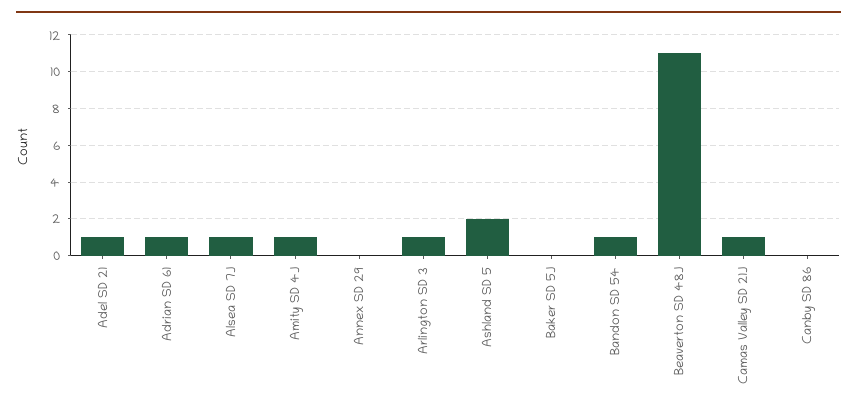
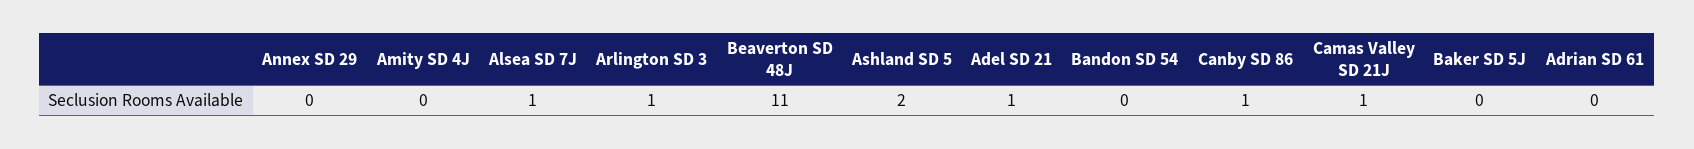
  {
    "Adel SD 21": 1,
-   "Adrian SD 61": 1,
+   "Adrian SD 61": 0,
    "Alsea SD 7J": 1,
-   "Amity SD 4J": 1,
+   "Amity SD 4J": 0,
    "Annex SD 29": 0,
    "Arlington SD 3": 1,
    "Ashland SD 5": 2,
    "Baker SD 5J": 0,
-   "Bandon SD 54": 1,
+   "Bandon SD 54": 0,
    "Beaverton SD 48J": 11,
    "Camas Valley SD 21J": 1,
-   "Canby SD 86": 0
+   "Canby SD 86": 1
  }

